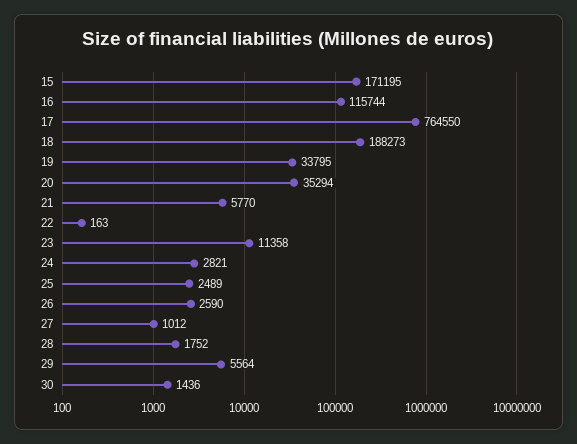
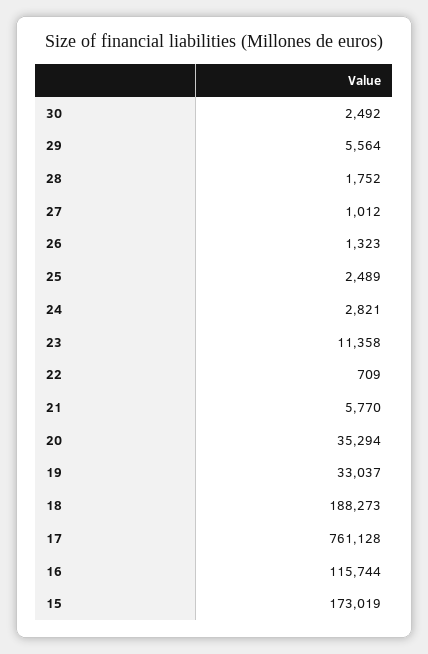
  {
-   "15": 171195,
+   "15": 173019,
    "16": 115744,
-   "17": 764550,
+   "17": 761128,
    "18": 188273,
-   "19": 33795,
+   "19": 33037,
    "20": 35294,
    "21": 5770,
-   "22": 163,
+   "22": 709,
    "23": 11358,
    "24": 2821,
    "25": 2489,
-   "26": 2590,
+   "26": 1323,
    "27": 1012,
    "28": 1752,
    "29": 5564,
-   "30": 1436
+   "30": 2492
  }

